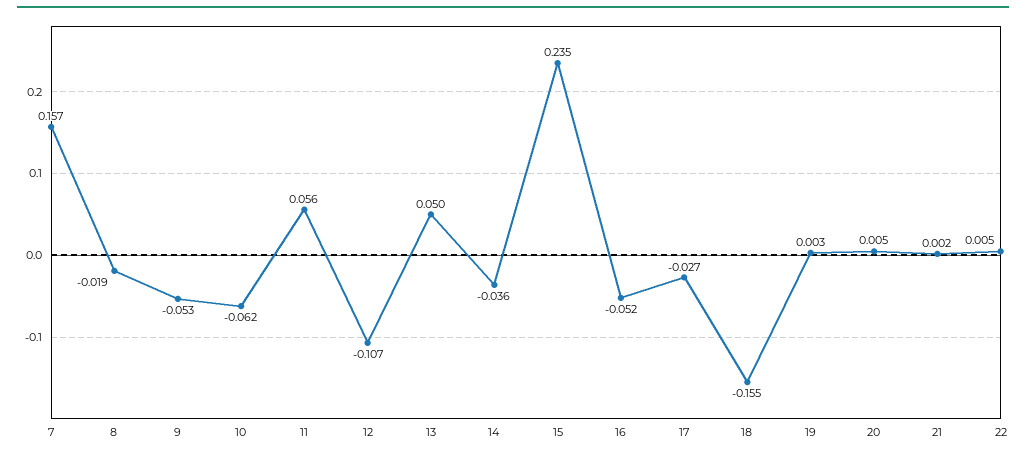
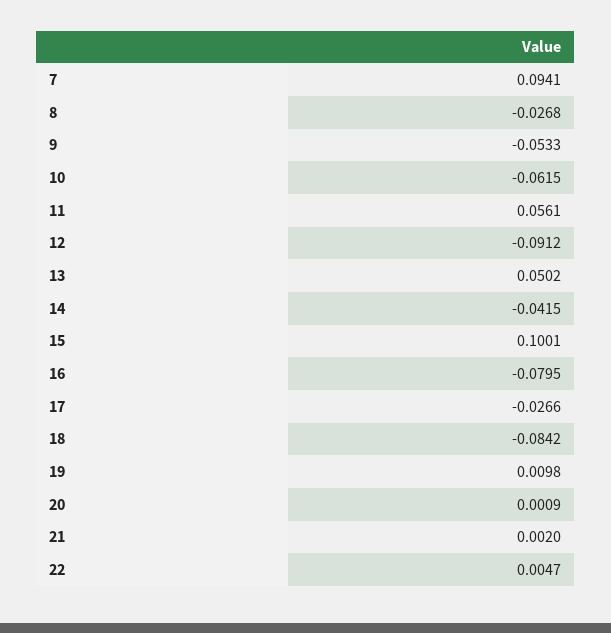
  {
-   "7": 0.157,
+   "7": 0.0941,
-   "8": -0.019,
+   "8": -0.0268,
    "9": -0.0533,
    "10": -0.0615,
    "11": 0.0561,
-   "12": -0.107,
+   "12": -0.0912,
    "13": 0.0502,
-   "14": -0.036,
+   "14": -0.0415,
-   "15": 0.235,
+   "15": 0.1001,
-   "16": -0.052,
+   "16": -0.0795,
    "17": -0.0266,
-   "18": -0.155,
+   "18": -0.0842,
-   "19": 0.003,
+   "19": 0.0098,
-   "20": 0.005,
+   "20": 0.0009,
    "21": 0.002,
    "22": 0.0047
  }

